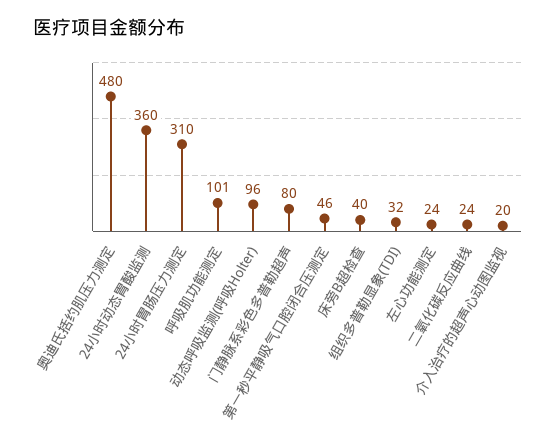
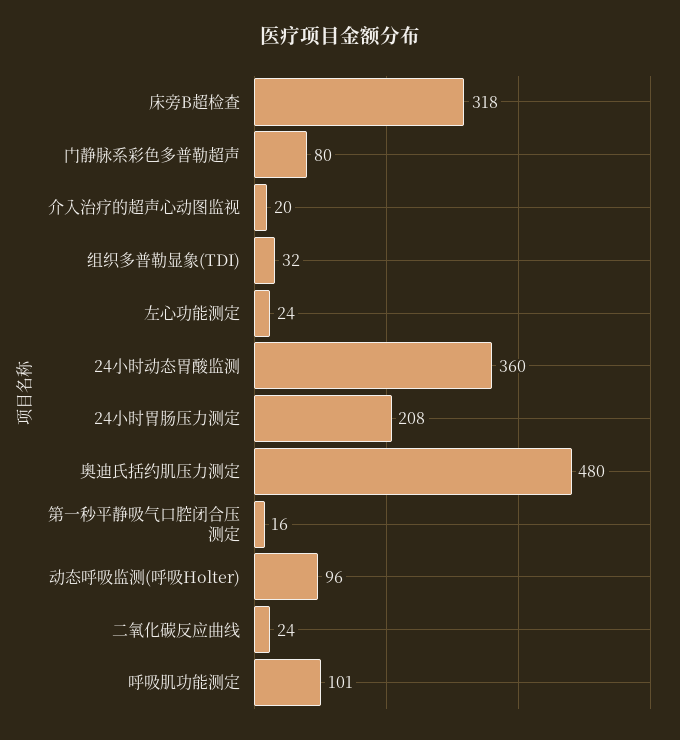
  {
    "奥迪氏括约肌压力测定": 480,
    "24小时动态胃酸监测": 360,
-   "24小时胃肠压力测定": 310,
+   "24小时胃肠压力测定": 208,
    "呼吸肌功能测定": 101,
    "动态呼吸监测(呼吸Holter)": 96,
    "门静脉系彩色多普勒超声": 80,
-   "第一秒平静吸气口腔闭合压测定": 46,
+   "第一秒平静吸气口腔闭合压测定": 16,
-   "床旁B超检查": 40,
+   "床旁B超检查": 318,
    "组织多普勒显象(TDI)": 32,
    "左心功能测定": 24,
    "二氧化碳反应曲线": 24,
    "介入治疗的超声心动图监视": 20
  }

